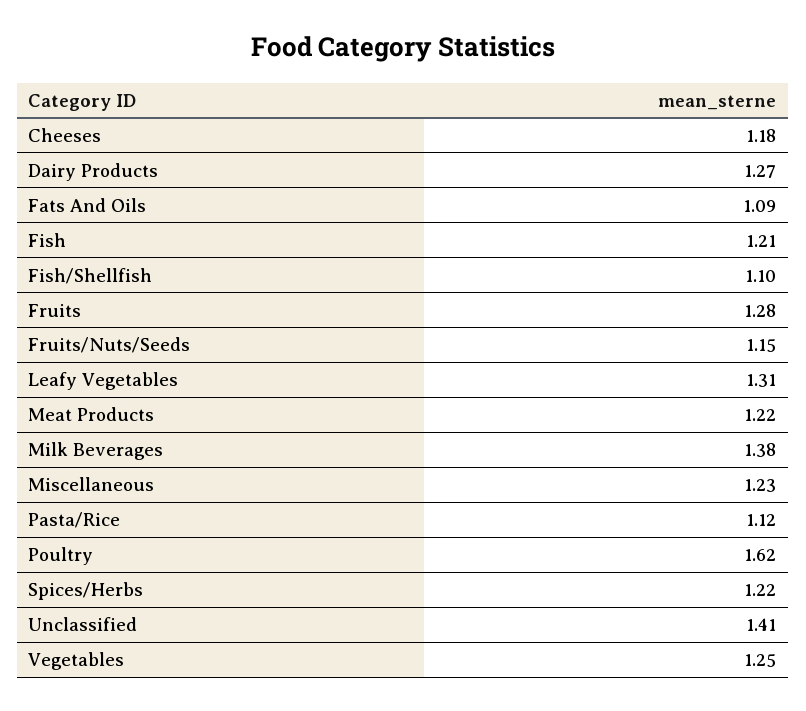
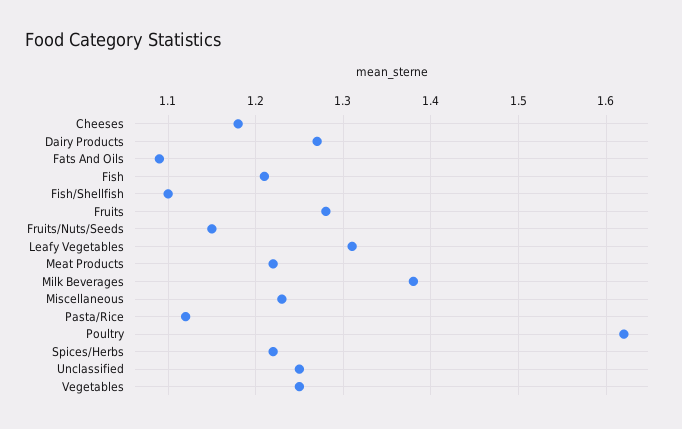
  {
    "Cheeses": 1.18,
    "Dairy Products": 1.27,
    "Fats And Oils": 1.09,
    "Fish": 1.21,
    "Fish/Shellfish": 1.1,
    "Fruits": 1.28,
    "Fruits/Nuts/Seeds": 1.15,
    "Leafy Vegetables": 1.31,
    "Meat Products": 1.22,
    "Milk Beverages": 1.38,
    "Miscellaneous": 1.23,
    "Pasta/Rice": 1.12,
    "Poultry": 1.62,
    "Spices/Herbs": 1.22,
-   "Unclassified": 1.41,
+   "Unclassified": 1.25,
    "Vegetables": 1.25
  }

